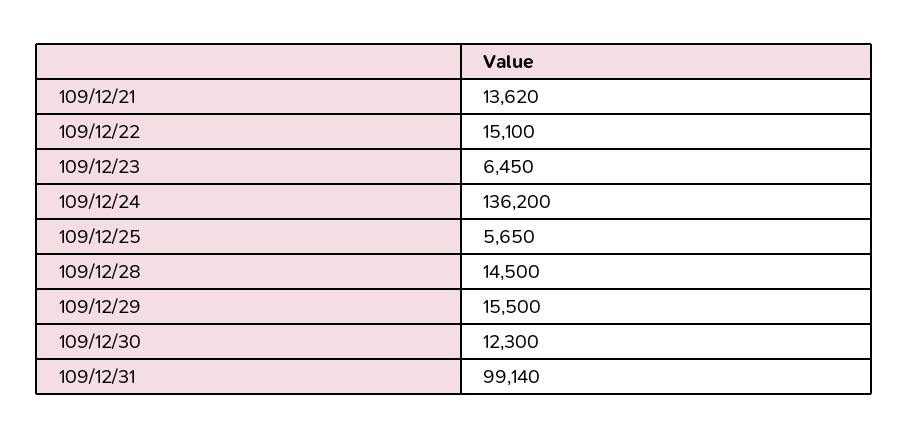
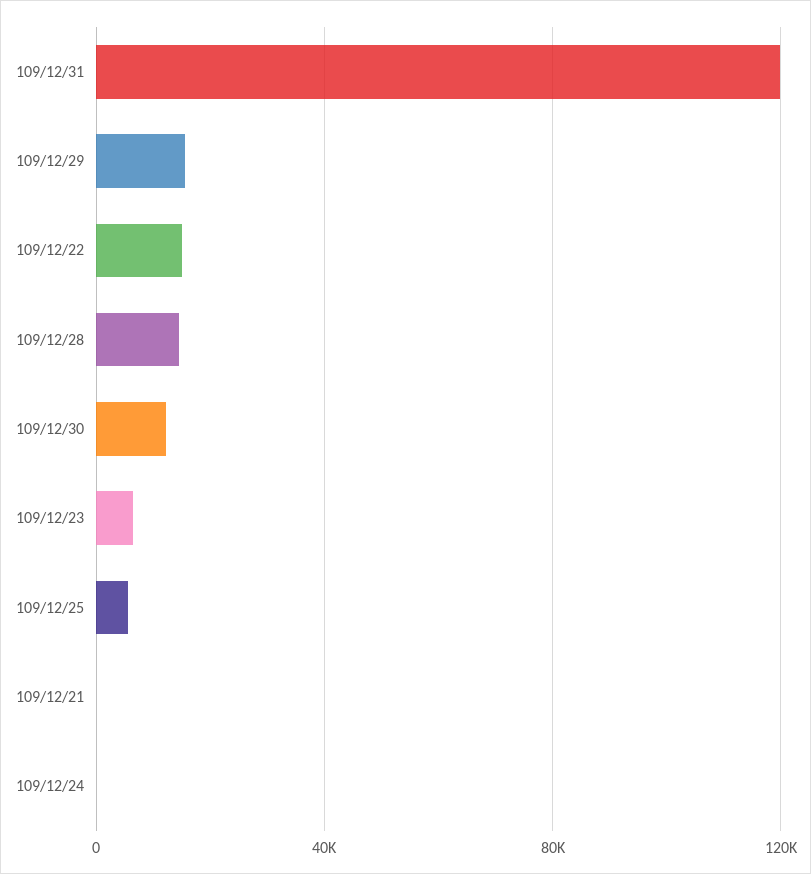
  {
-   "109/12/21": 13620,
+   "109/12/21": 0,
    "109/12/22": 15100,
    "109/12/23": 6450,
-   "109/12/24": 136200,
+   "109/12/24": 0,
    "109/12/25": 5650,
    "109/12/28": 14500,
    "109/12/29": 15500,
    "109/12/30": 12300,
-   "109/12/31": 99140
+   "109/12/31": 120000
  }

